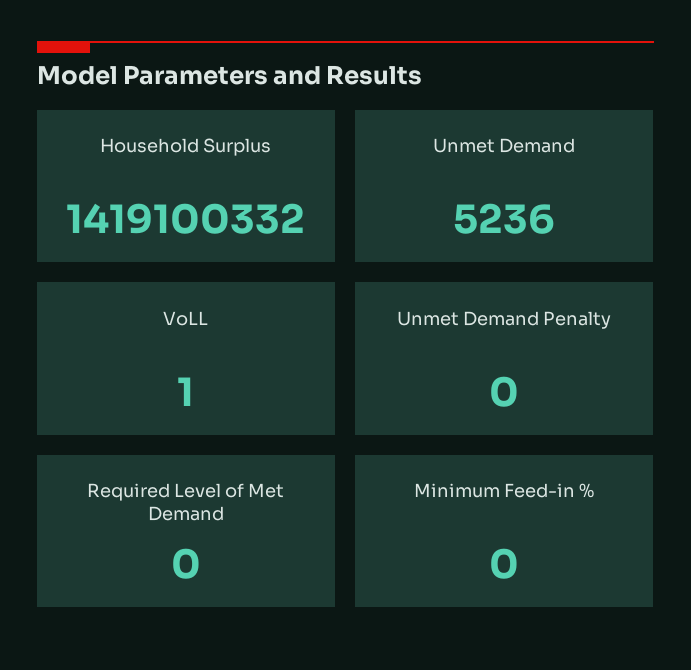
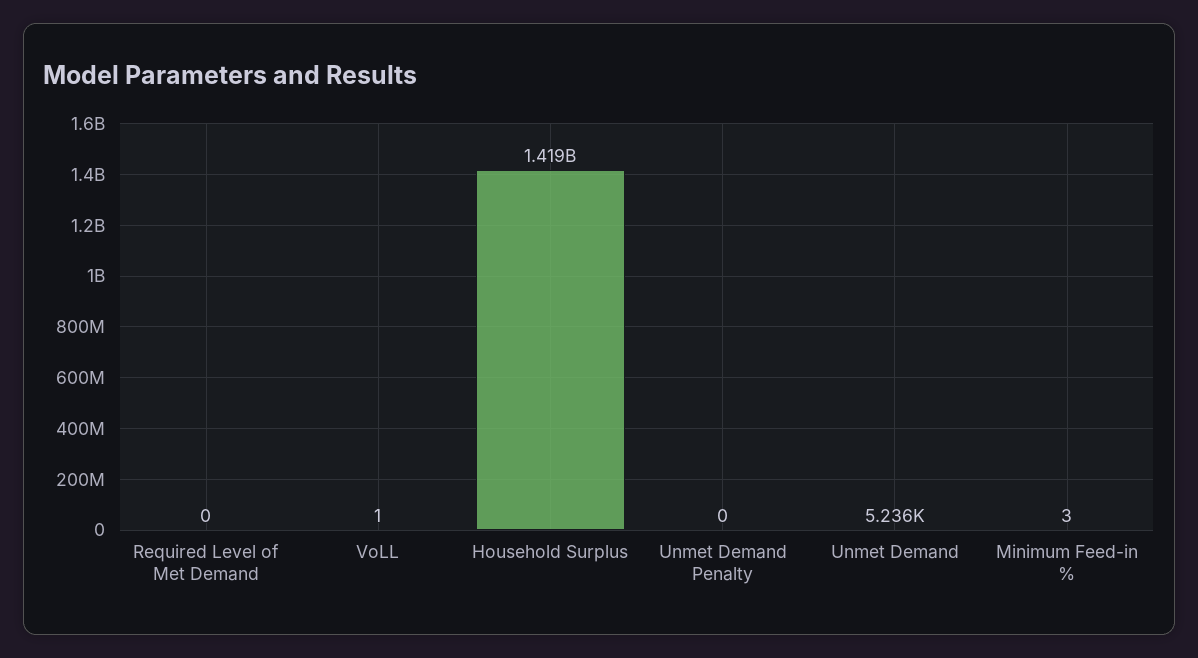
  {
    "Household Surplus": 1419100332,
    "Unmet Demand": 5236,
    "VoLL": 1,
    "Unmet Demand Penalty": 0,
    "Required Level of Met Demand": 0,
-   "Minimum Feed-in %": 0
+   "Minimum Feed-in %": 3
  }

